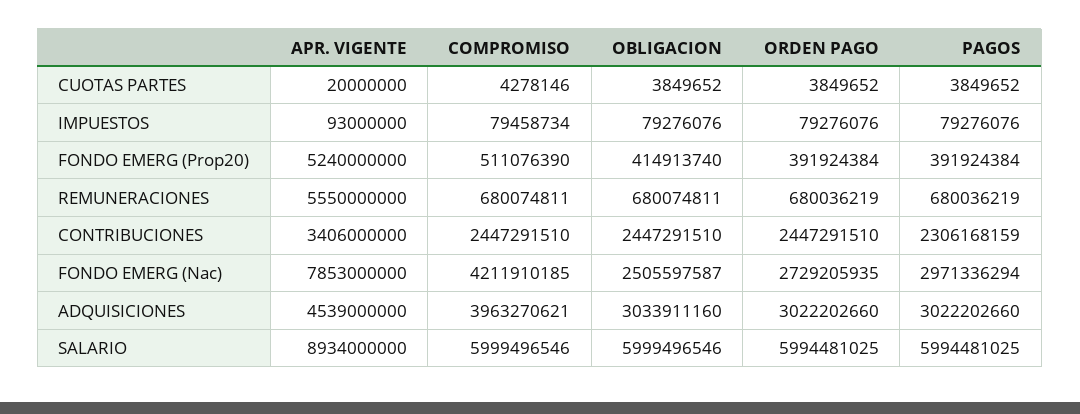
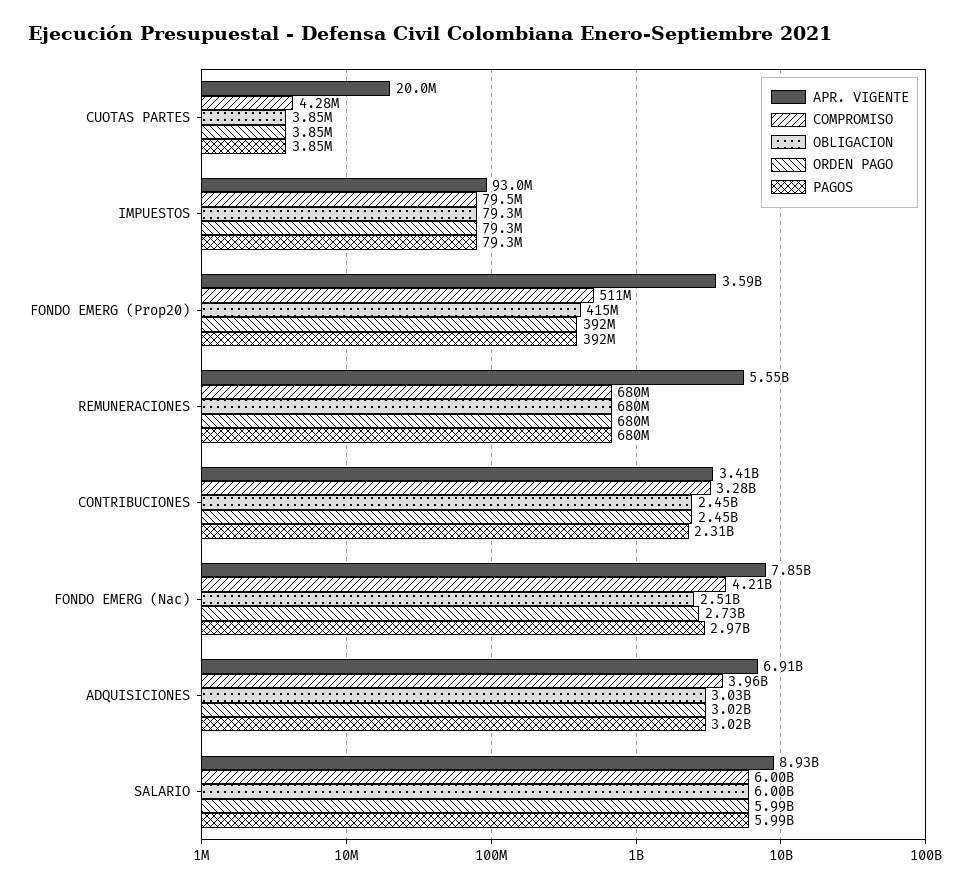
  {
    "APR. VIGENTE": {
      "CUOTAS PARTES": 20000000,
      "IMPUESTOS": 93000000,
-     "FONDO EMERG (Prop20)": 5240000000,
+     "FONDO EMERG (Prop20)": 3590000000,
      "REMUNERACIONES": 5550000000,
      "CONTRIBUCIONES": 3406000000,
      "FONDO EMERG (Nac)": 7853000000,
-     "ADQUISICIONES": 4539000000,
+     "ADQUISICIONES": 6910000000,
      "SALARIO": 8934000000
    },
    "COMPROMISO": {
      "CUOTAS PARTES": 4278146,
      "IMPUESTOS": 79458734,
      "FONDO EMERG (Prop20)": 511076390,
      "REMUNERACIONES": 680074811,
-     "CONTRIBUCIONES": 2447291510,
+     "CONTRIBUCIONES": 3280000000,
      "FONDO EMERG (Nac)": 4211910185,
      "ADQUISICIONES": 3963270621,
      "SALARIO": 5999496546
    },
    "OBLIGACION": {
      "CUOTAS PARTES": 3849652,
      "IMPUESTOS": 79276076,
      "FONDO EMERG (Prop20)": 414913740,
      "REMUNERACIONES": 680074811,
      "CONTRIBUCIONES": 2447291510,
      "FONDO EMERG (Nac)": 2505597587,
      "ADQUISICIONES": 3033911160,
      "SALARIO": 5999496546
    },
    "ORDEN PAGO": {
      "CUOTAS PARTES": 3849652,
      "IMPUESTOS": 79276076,
      "FONDO EMERG (Prop20)": 391924384,
      "REMUNERACIONES": 680036219,
      "CONTRIBUCIONES": 2447291510,
      "FONDO EMERG (Nac)": 2729205935,
      "ADQUISICIONES": 3022202660,
      "SALARIO": 5994481025
    },
    "PAGOS": {
      "CUOTAS PARTES": 3849652,
      "IMPUESTOS": 79276076,
      "FONDO EMERG (Prop20)": 391924384,
      "REMUNERACIONES": 680036219,
      "CONTRIBUCIONES": 2306168159,
      "FONDO EMERG (Nac)": 2971336294,
      "ADQUISICIONES": 3022202660,
      "SALARIO": 5994481025
    }
  }

